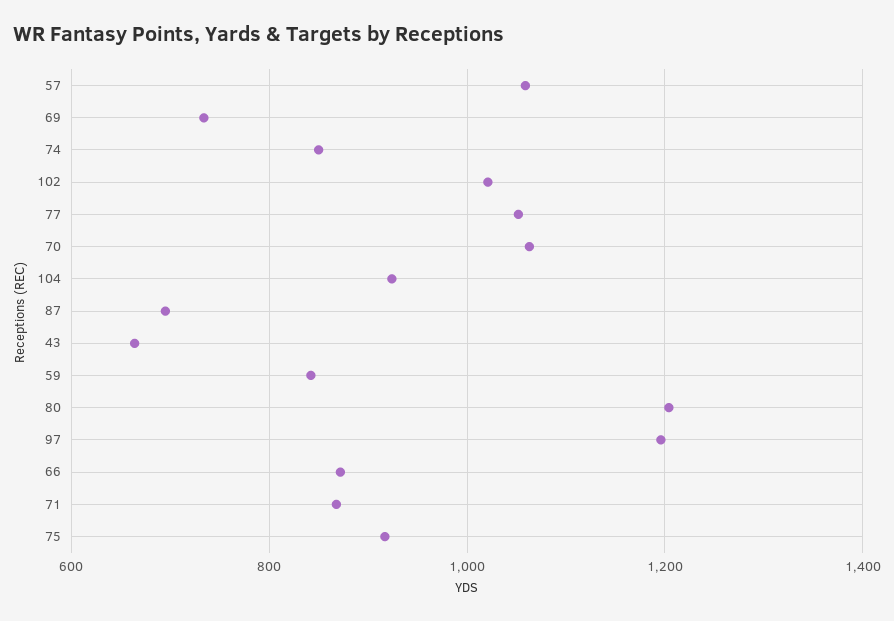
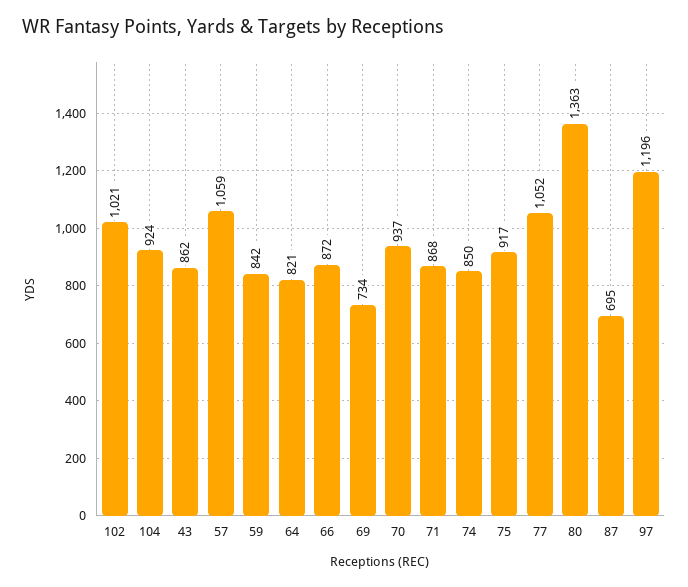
  {
    "57": 1059,
    "69": 734,
    "74": 850,
    "102": 1021,
    "77": 1052,
-   "70": 1060,
+   "70": 937,
    "104": 924,
    "87": 695,
-   "43": 660,
+   "43": 862,
    "59": 842,
-   "80": 1200,
+   "80": 1363,
    "97": 1196,
    "66": 872,
    "71": 868,
-   "75": 917
+   "75": 917,
+   "64": 821
  }

